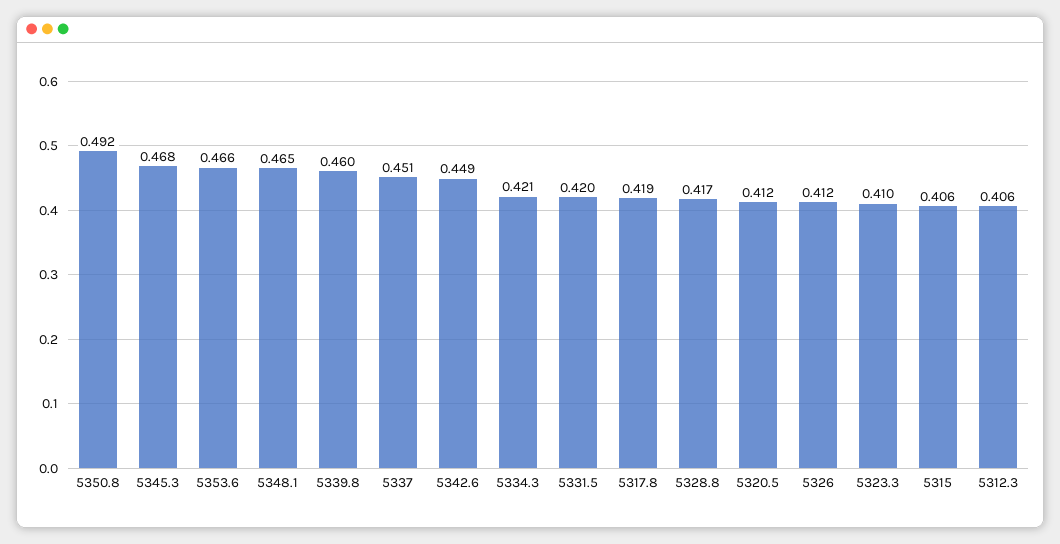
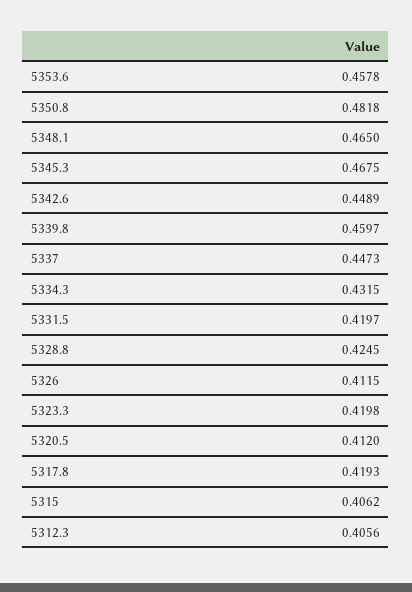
  {
-   "5350.8": 0.492,
+   "5350.8": 0.4818,
    "5345.3": 0.4675,
-   "5353.6": 0.466,
+   "5353.6": 0.4578,
    "5348.1": 0.465,
    "5339.8": 0.4597,
-   "5337": 0.451,
+   "5337": 0.4473,
    "5342.6": 0.4489,
-   "5334.3": 0.421,
+   "5334.3": 0.4315,
    "5331.5": 0.4197,
    "5317.8": 0.4193,
-   "5328.8": 0.417,
+   "5328.8": 0.4245,
    "5320.5": 0.412,
    "5326": 0.4115,
-   "5323.3": 0.41,
+   "5323.3": 0.4198,
    "5315": 0.4062,
    "5312.3": 0.4056
  }

